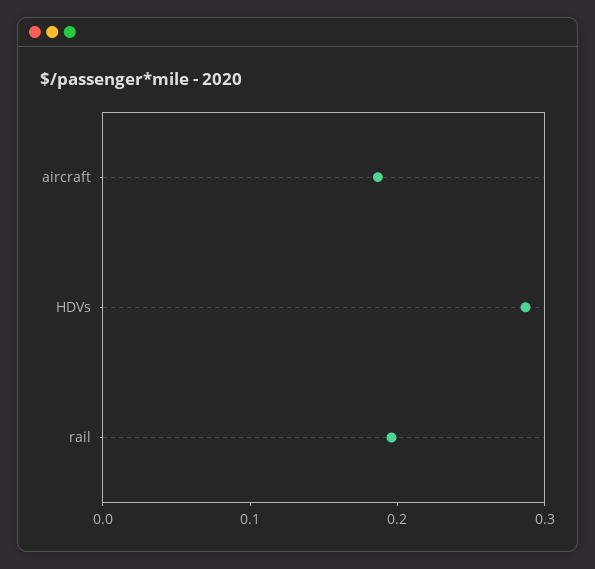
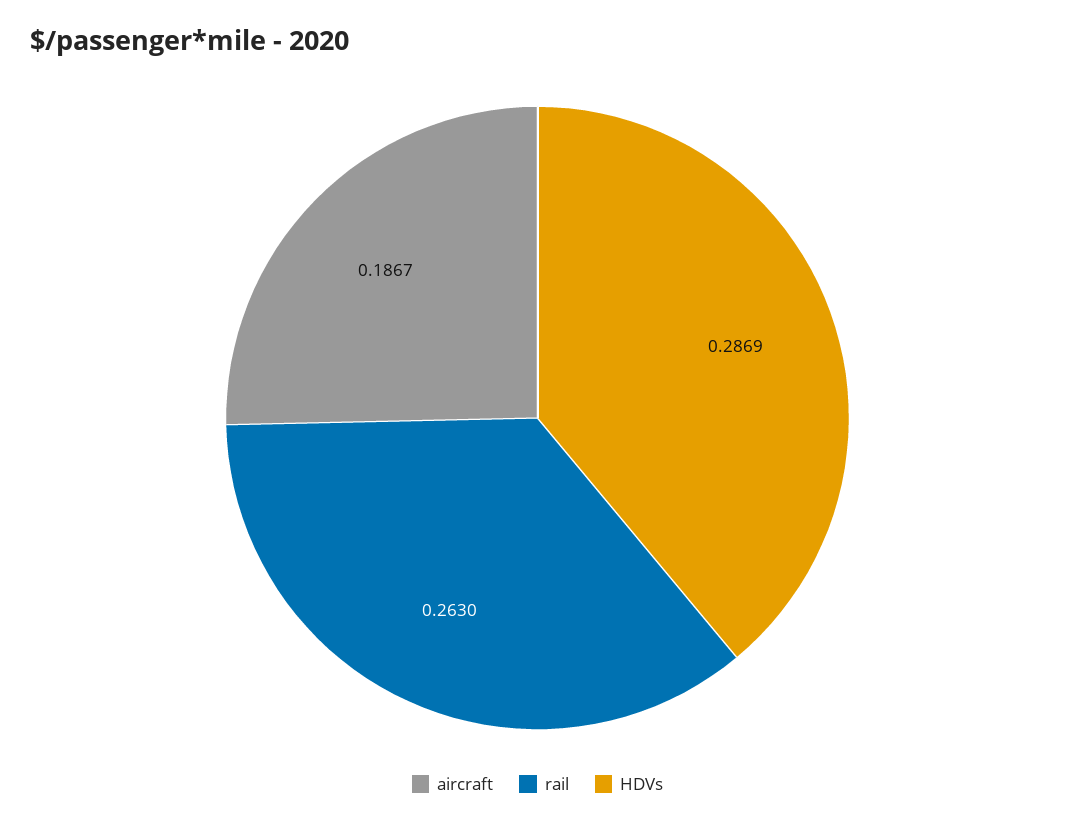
  {
    "aircraft": 0.1867,
    "HDVs": 0.2869,
-   "rail": 0.2
+   "rail": 0.263
  }

